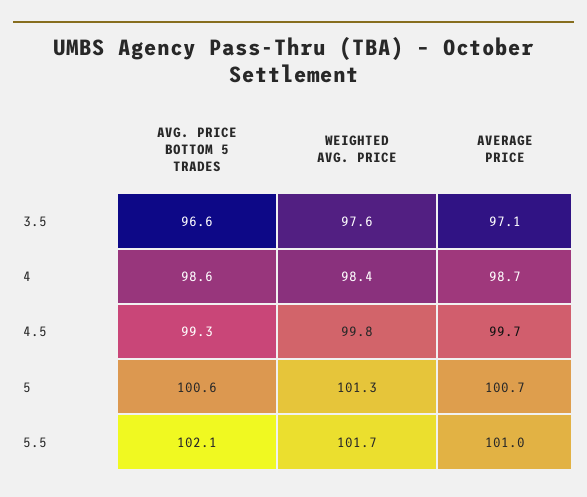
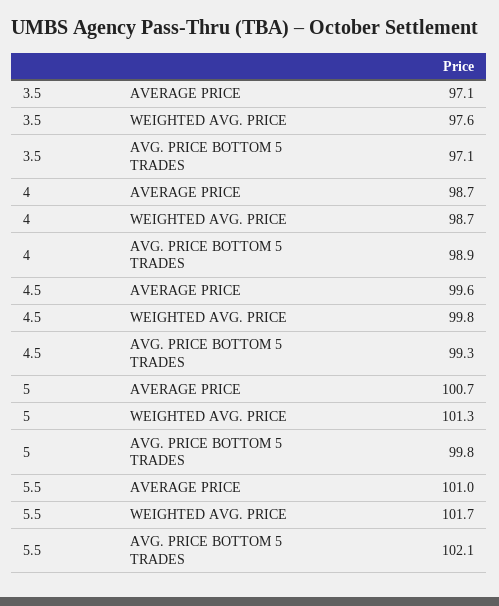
  {
    "AVG. PRICE BOTTOM 5 TRADES": {
-     "3.5": 96.6,
+     "3.5": 97.1,
-     "4": 98.6,
+     "4": 98.9,
      "4.5": 99.3,
-     "5": 100.6,
+     "5": 99.8,
      "5.5": 102.1
    },
    "WEIGHTED AVG. PRICE": {
      "3.5": 97.6,
-     "4": 98.4,
+     "4": 98.7,
      "4.5": 99.8,
      "5": 101.3,
      "5.5": 101.7
    },
    "AVERAGE PRICE": {
      "3.5": 97.1,
      "4": 98.7,
-     "4.5": 99.7,
+     "4.5": 99.6,
      "5": 100.7,
      "5.5": 101
    }
  }

